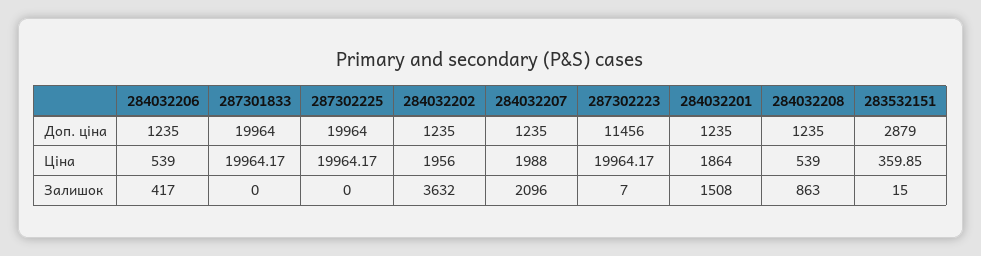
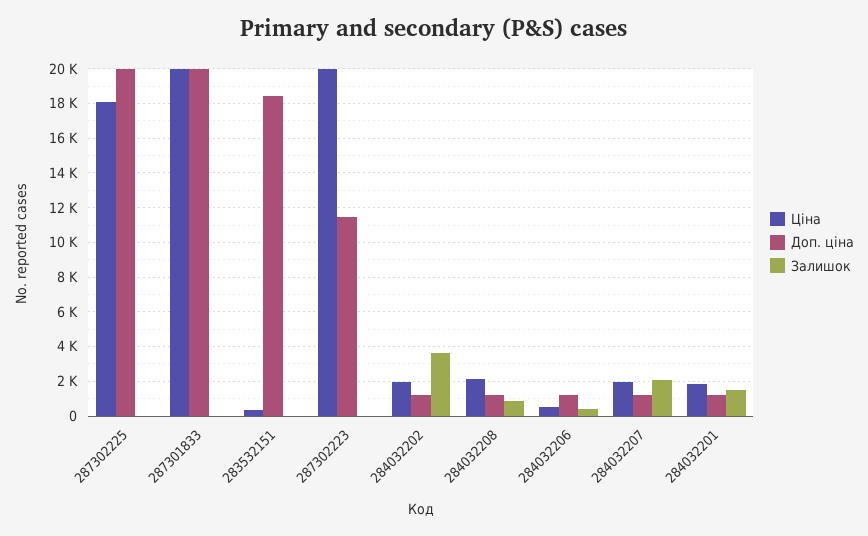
  {
    "Доп. ціна": {
      "284032206": 1235,
      "287301833": 19964,
      "287302225": 19964,
      "284032202": 1235,
      "284032207": 1235,
      "287302223": 11456,
      "284032201": 1235,
      "284032208": 1235,
-     "283532151": 2879
+     "283532151": 18500
    },
    "Ціна": {
      "284032206": 539,
      "287301833": 19964.17,
-     "287302225": 19964.17,
+     "287302225": 18000,
      "284032202": 1956,
      "284032207": 1988,
      "287302223": 19964.17,
      "284032201": 1864,
-     "284032208": 539,
+     "284032208": 2000,
      "283532151": 359.85
    },
    "Залишок": {
      "284032206": 417,
      "287301833": 0,
      "287302225": 0,
      "284032202": 3632,
      "284032207": 2096,
      "287302223": 7,
      "284032201": 1508,
      "284032208": 863,
      "283532151": 15
    }
  }

